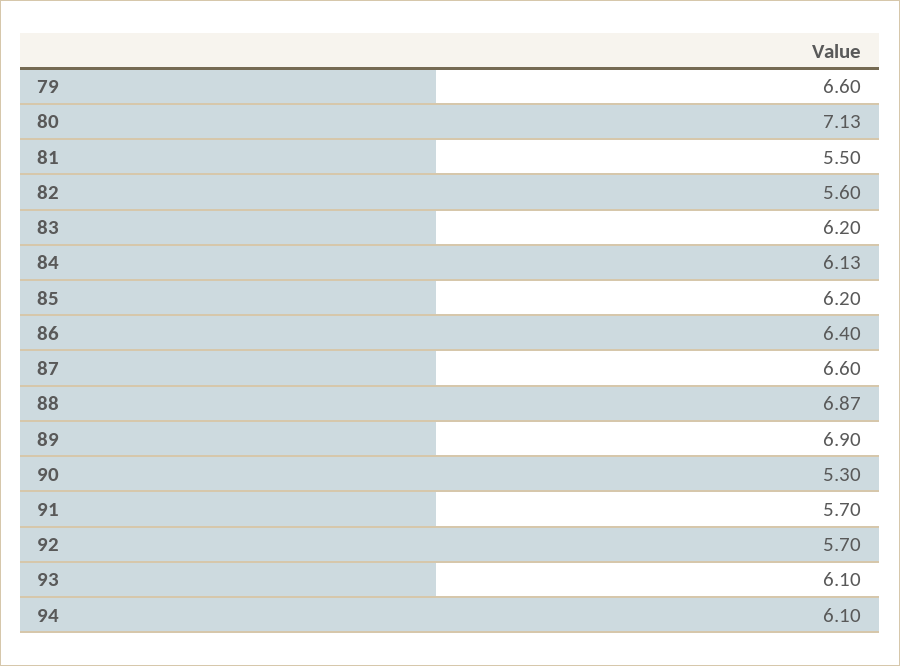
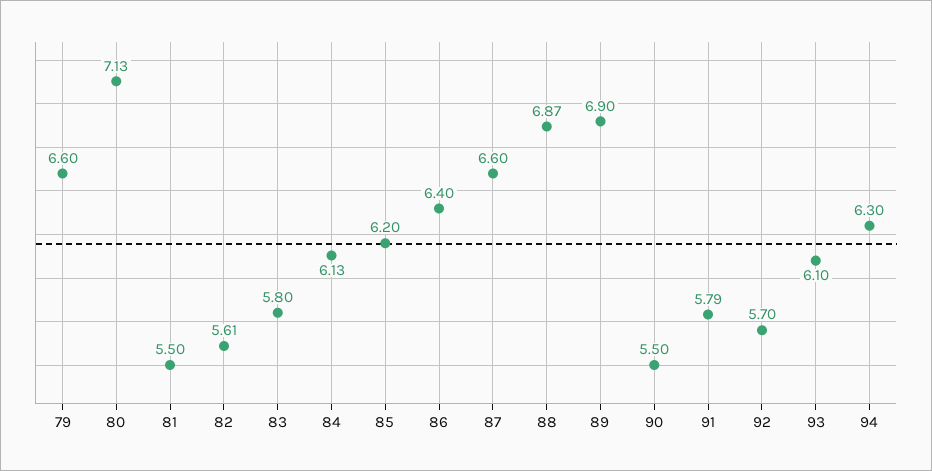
  {
    "79": 6.6,
    "80": 7.13,
    "81": 5.5,
-   "82": 5.6,
+   "82": 5.61,
-   "83": 6.2,
+   "83": 5.8,
    "84": 6.13,
    "85": 6.2,
    "86": 6.4,
    "87": 6.6,
    "88": 6.87,
    "89": 6.9,
-   "90": 5.3,
+   "90": 5.5,
-   "91": 5.7,
+   "91": 5.79,
    "92": 5.7,
    "93": 6.1,
-   "94": 6.1
+   "94": 6.3
  }

